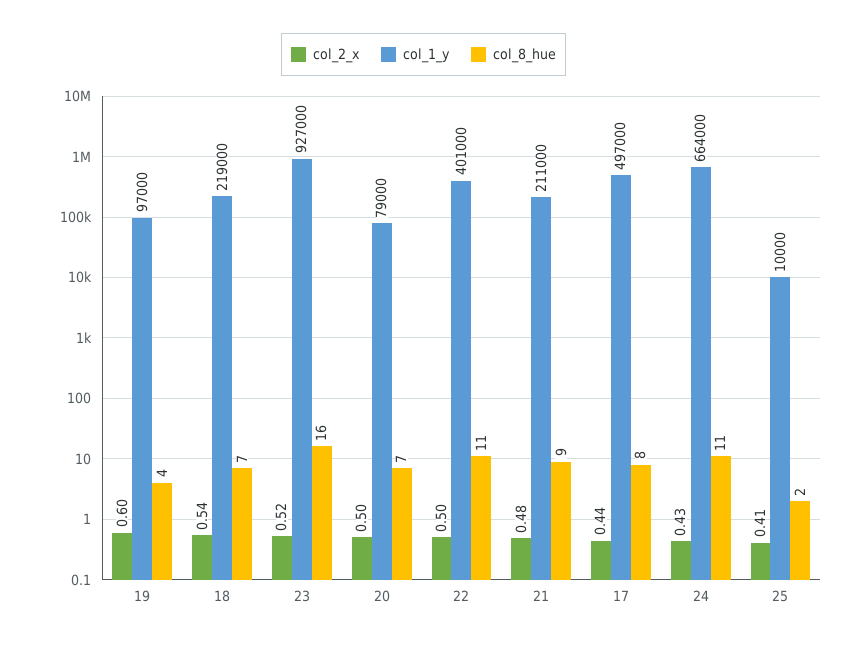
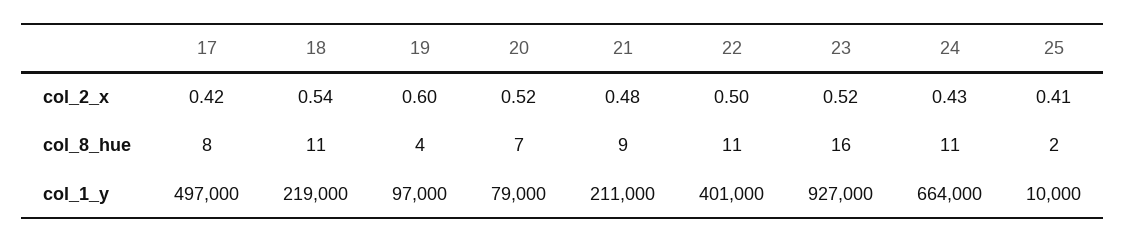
  {
    "col_2_x": {
      "19": 0.6,
      "18": 0.54,
      "23": 0.52,
-     "20": 0.5,
+     "20": 0.52,
      "22": 0.5,
      "21": 0.48,
-     "17": 0.44,
+     "17": 0.42,
      "24": 0.43,
      "25": 0.41
    },
    "col_1_y": {
      "19": 97000,
      "18": 219000,
      "23": 927000,
      "20": 79000,
      "22": 401000,
      "21": 211000,
      "17": 497000,
      "24": 664000,
      "25": 10000
    },
    "col_8_hue": {
      "19": 4,
-     "18": 7,
+     "18": 11,
      "23": 16,
      "20": 7,
      "22": 11,
      "21": 9,
      "17": 8,
      "24": 11,
      "25": 2
    }
  }

